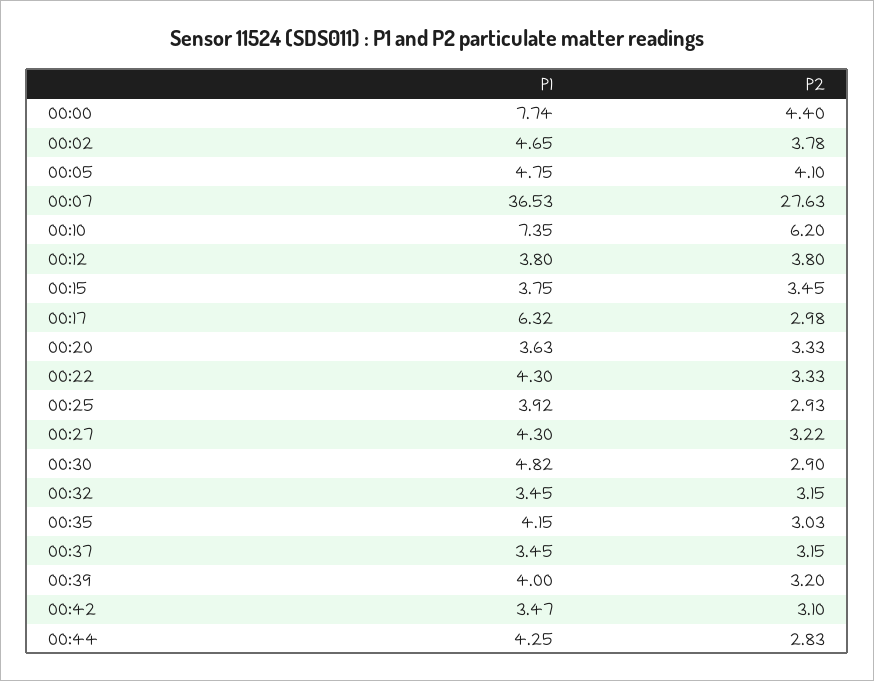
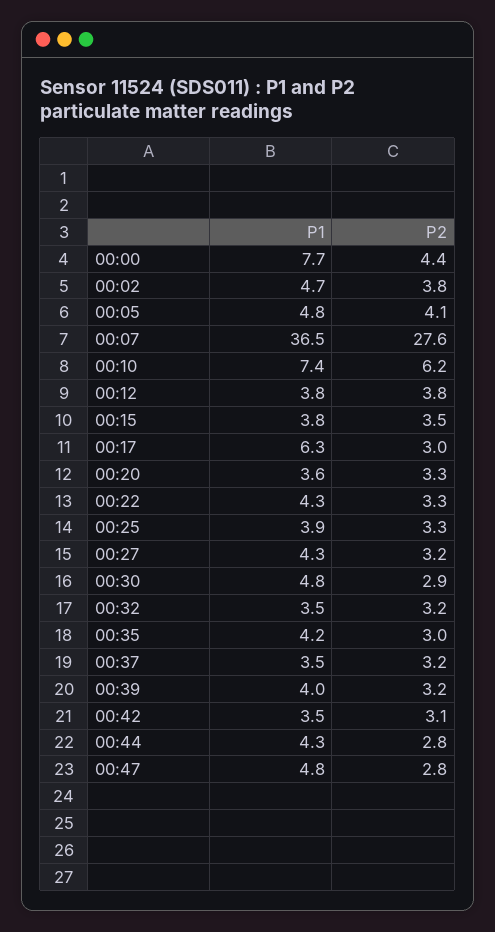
  {
    "P1": {
      "00:00": 7.74,
      "00:02": 4.65,
      "00:05": 4.75,
      "00:07": 36.53,
      "00:10": 7.35,
      "00:12": 3.8,
      "00:15": 3.75,
      "00:17": 6.32,
      "00:20": 3.63,
      "00:22": 4.3,
      "00:25": 3.92,
      "00:27": 4.3,
      "00:30": 4.82,
      "00:32": 3.45,
      "00:35": 4.15,
      "00:37": 3.45,
      "00:39": 4,
      "00:42": 3.47,
-     "00:44": 4.25
+     "00:44": 4.25,
+     "00:47": 4.8
    },
    "P2": {
      "00:00": 4.4,
      "00:02": 3.78,
      "00:05": 4.1,
      "00:07": 27.63,
      "00:10": 6.2,
      "00:12": 3.8,
      "00:15": 3.45,
      "00:17": 2.98,
      "00:20": 3.33,
      "00:22": 3.33,
-     "00:25": 2.93,
+     "00:25": 3.3,
      "00:27": 3.22,
      "00:30": 2.9,
      "00:32": 3.15,
      "00:35": 3.03,
      "00:37": 3.15,
      "00:39": 3.2,
      "00:42": 3.1,
-     "00:44": 2.83
+     "00:44": 2.83,
+     "00:47": 2.8
    }
  }

